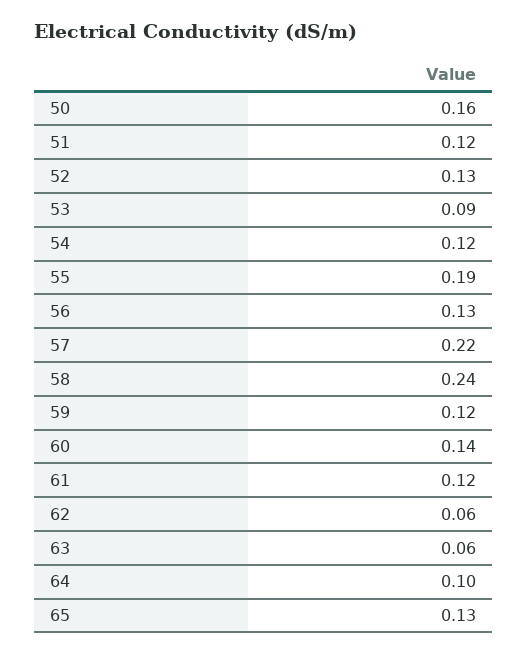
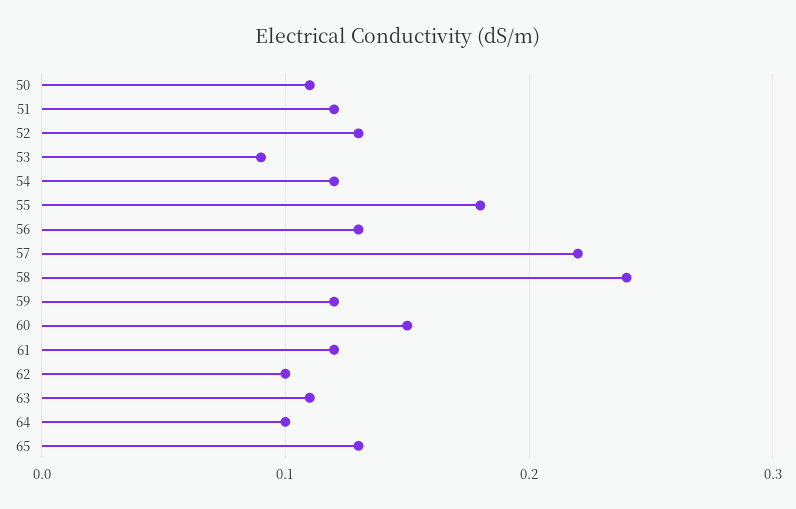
  {
-   "50": 0.16,
+   "50": 0.11,
    "51": 0.12,
    "52": 0.13,
    "53": 0.09,
    "54": 0.12,
-   "55": 0.19,
+   "55": 0.18,
    "56": 0.13,
    "57": 0.22,
    "58": 0.24,
    "59": 0.12,
-   "60": 0.14,
+   "60": 0.15,
    "61": 0.12,
-   "62": 0.06,
+   "62": 0.1,
-   "63": 0.06,
+   "63": 0.11,
    "64": 0.1,
    "65": 0.13
  }

